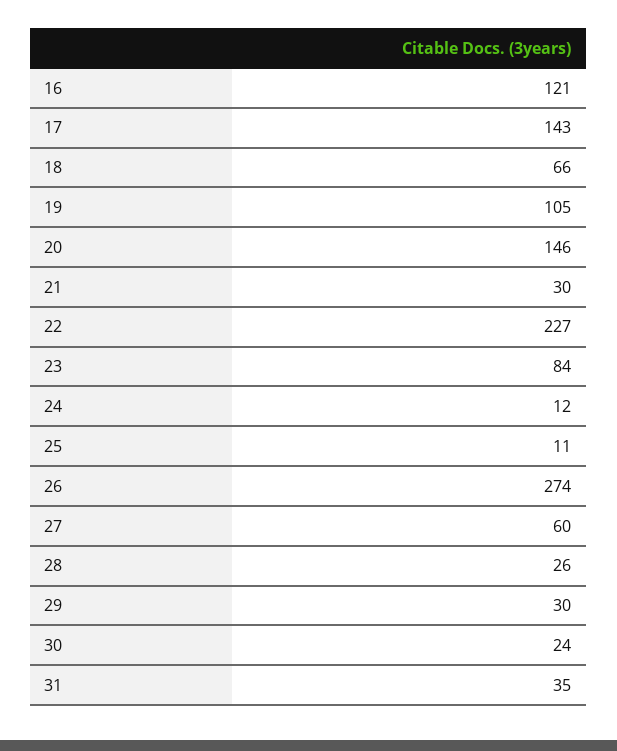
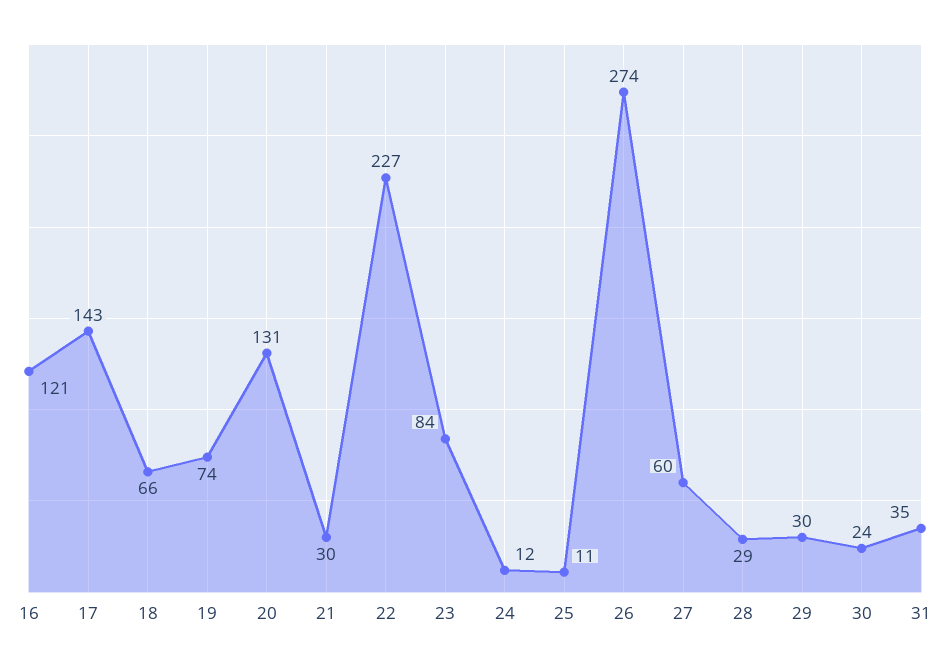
  {
    "16": 121,
    "17": 143,
    "18": 66,
-   "19": 105,
+   "19": 74,
-   "20": 146,
+   "20": 131,
    "21": 30,
    "22": 227,
    "23": 84,
    "24": 12,
    "25": 11,
    "26": 274,
    "27": 60,
-   "28": 26,
+   "28": 29,
    "29": 30,
    "30": 24,
    "31": 35
  }

